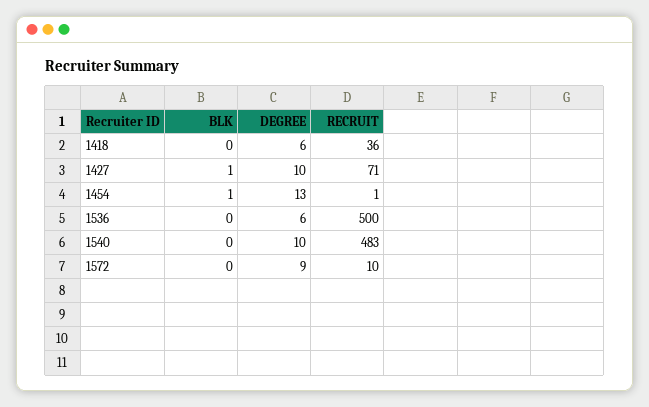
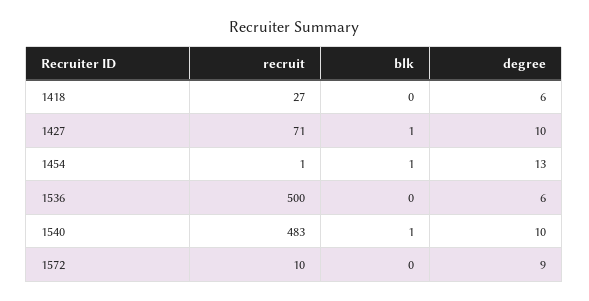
  {
    "BLK": {
      "1418": 0,
      "1427": 1,
      "1454": 1,
      "1536": 0,
-     "1540": 0,
+     "1540": 1,
      "1572": 0
    },
    "DEGREE": {
      "1418": 6,
      "1427": 10,
      "1454": 13,
      "1536": 6,
      "1540": 10,
      "1572": 9
    },
    "RECRUIT": {
-     "1418": 36,
+     "1418": 27,
      "1427": 71,
      "1454": 1,
      "1536": 500,
      "1540": 483,
      "1572": 10
    }
  }

